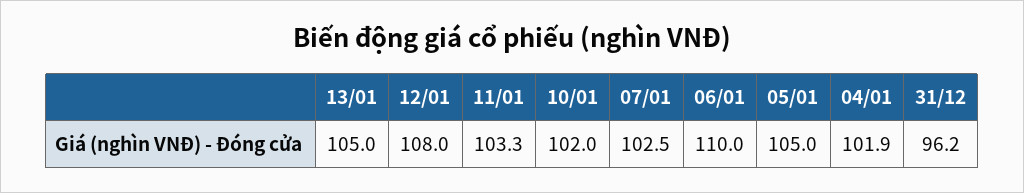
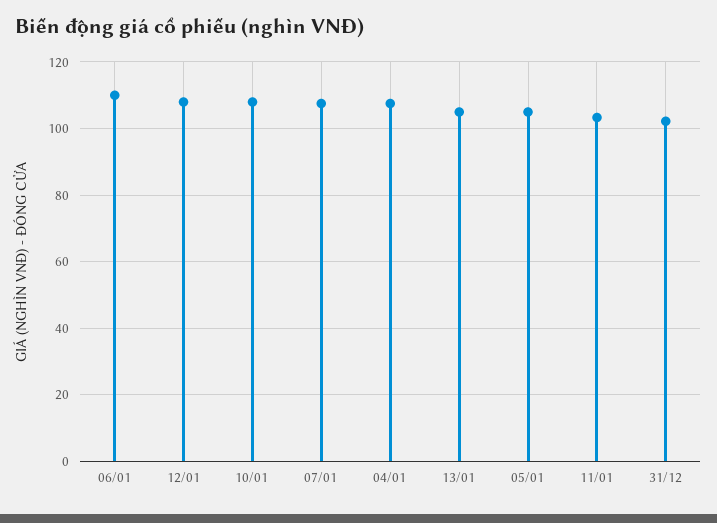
  {
    "13/01": 105,
    "12/01": 108,
    "11/01": 103.3,
-   "10/01": 102,
+   "10/01": 108,
-   "07/01": 102.5,
+   "07/01": 108,
    "06/01": 110,
    "05/01": 105,
-   "04/01": 101.9,
+   "04/01": 108,
-   "31/12": 96.2
+   "31/12": 102
  }

